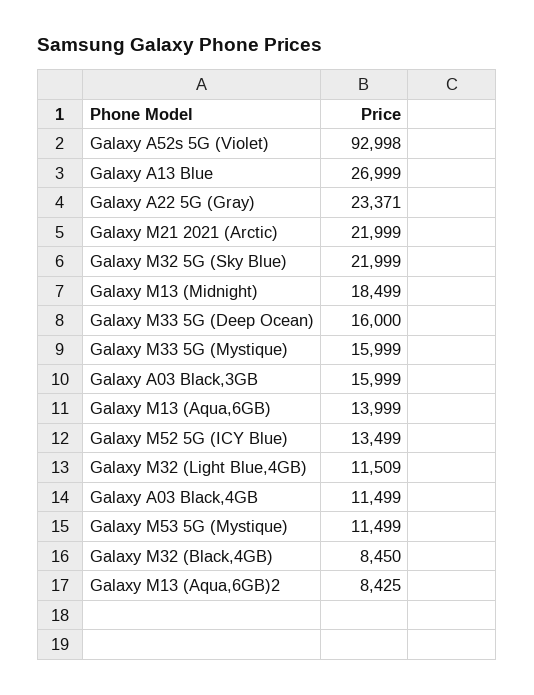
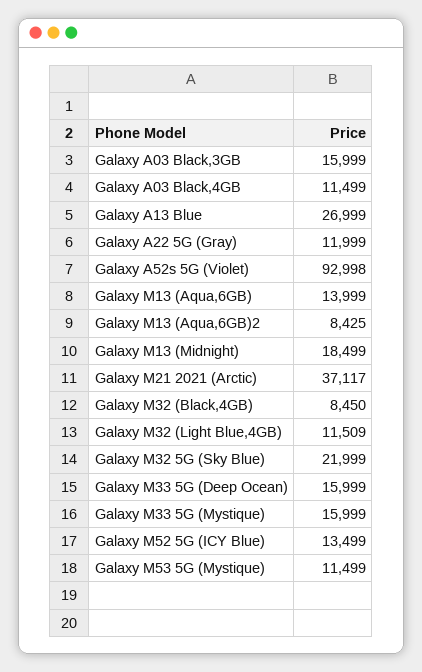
  {
    "Galaxy A52s 5G (Violet)": 92998,
    "Galaxy A13 Blue": 26999,
-   "Galaxy A22 5G (Gray)": 23371,
+   "Galaxy A22 5G (Gray)": 11999,
-   "Galaxy M21 2021 (Arctic)": 21999,
+   "Galaxy M21 2021 (Arctic)": 37117,
    "Galaxy M32 5G (Sky Blue)": 21999,
    "Galaxy M13 (Midnight)": 18499,
-   "Galaxy M33 5G (Deep Ocean)": 16000,
+   "Galaxy M33 5G (Deep Ocean)": 15999,
    "Galaxy M33 5G (Mystique)": 15999,
    "Galaxy A03 Black,3GB": 15999,
    "Galaxy M13 (Aqua,6GB)": 13999,
    "Galaxy M52 5G (ICY Blue)": 13499,
    "Galaxy M32 (Light Blue,4GB)": 11509,
    "Galaxy A03 Black,4GB": 11499,
    "Galaxy M53 5G (Mystique)": 11499,
    "Galaxy M32 (Black,4GB)": 8450,
    "Galaxy M13 (Aqua,6GB)2": 8425
  }

